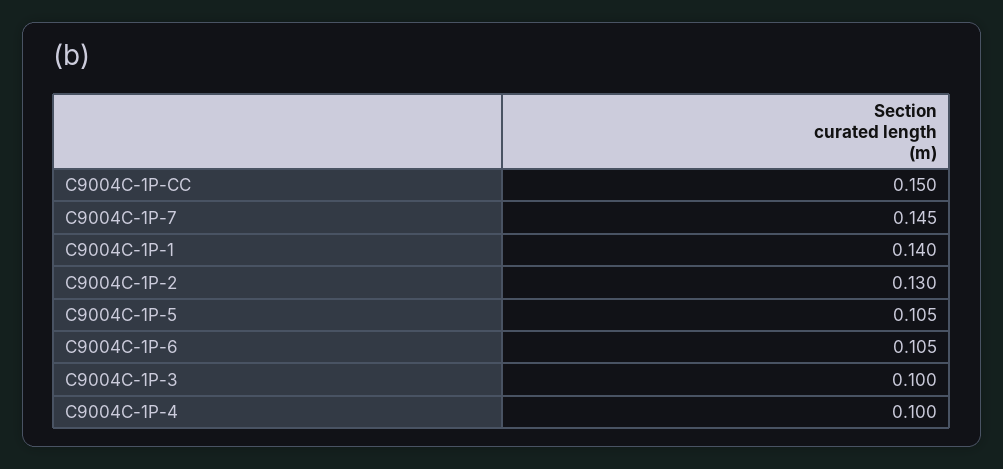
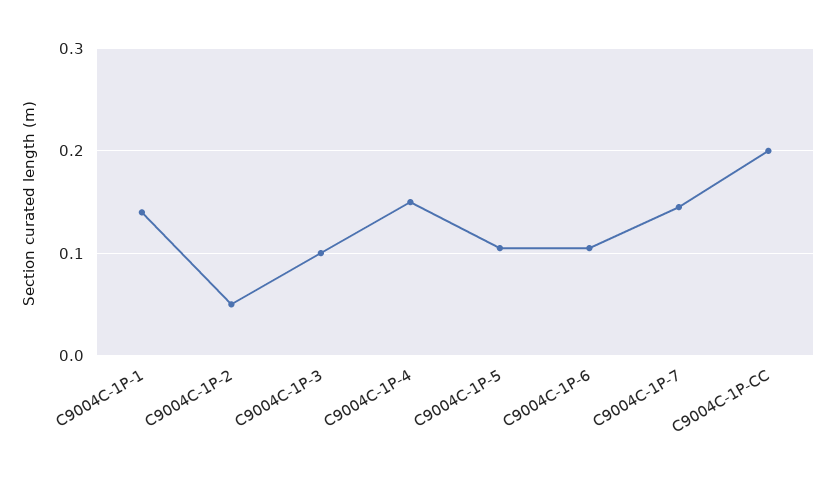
  {
-   "C9004C-1P-CC": 0.15,
+   "C9004C-1P-CC": 0.2,
    "C9004C-1P-7": 0.145,
    "C9004C-1P-1": 0.14,
-   "C9004C-1P-2": 0.13,
+   "C9004C-1P-2": 0.05,
    "C9004C-1P-5": 0.105,
    "C9004C-1P-6": 0.105,
    "C9004C-1P-3": 0.1,
-   "C9004C-1P-4": 0.1
+   "C9004C-1P-4": 0.15
  }

